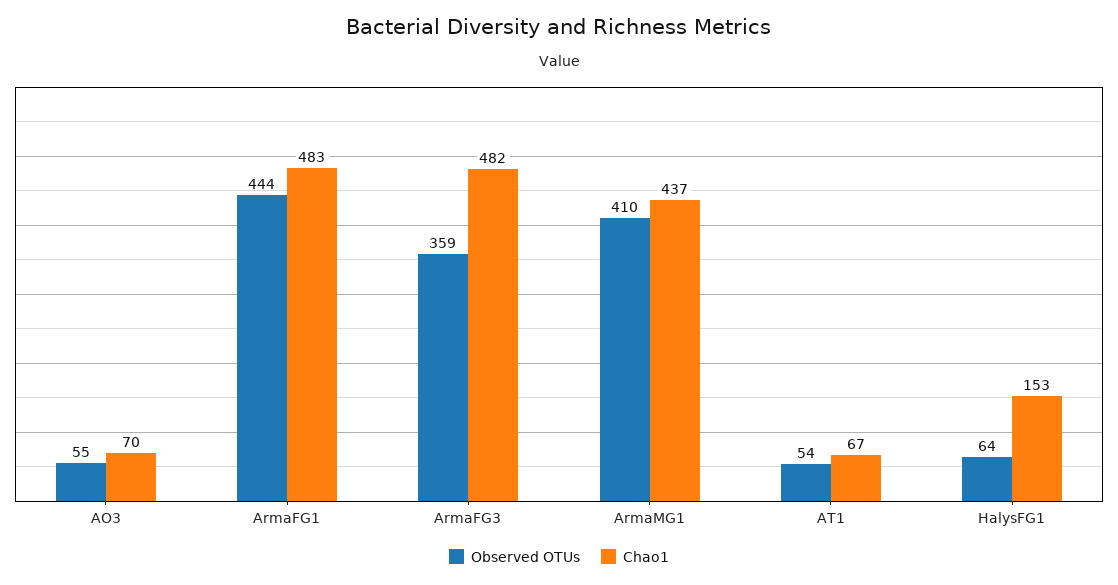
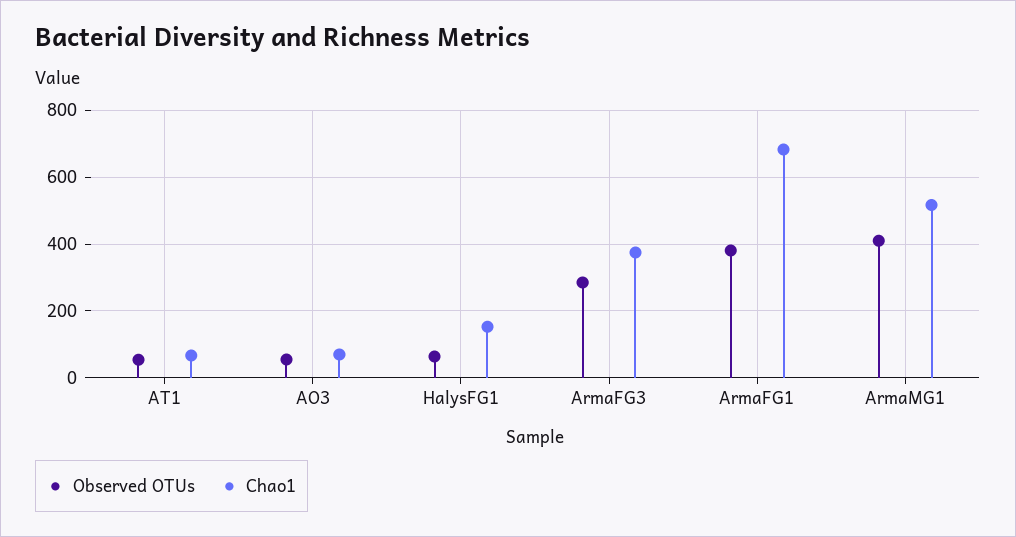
  {
    "Observed OTUs": {
      "AO3": 55,
-     "ArmaFG1": 444,
+     "ArmaFG1": 380,
-     "ArmaFG3": 359,
+     "ArmaFG3": 280,
      "ArmaMG1": 410,
      "AT1": 54,
      "HalysFG1": 64
    },
    "Chao1": {
      "AO3": 70,
-     "ArmaFG1": 483,
+     "ArmaFG1": 680,
-     "ArmaFG3": 482,
+     "ArmaFG3": 380,
-     "ArmaMG1": 437,
+     "ArmaMG1": 520,
      "AT1": 67,
      "HalysFG1": 153
    }
  }

